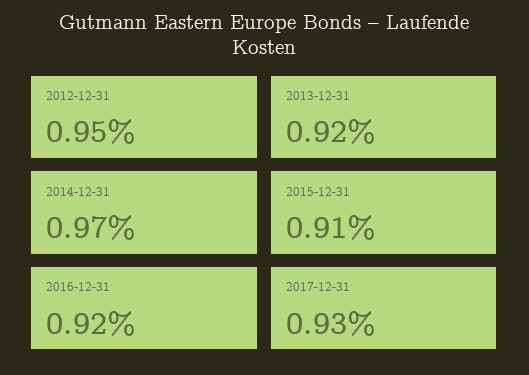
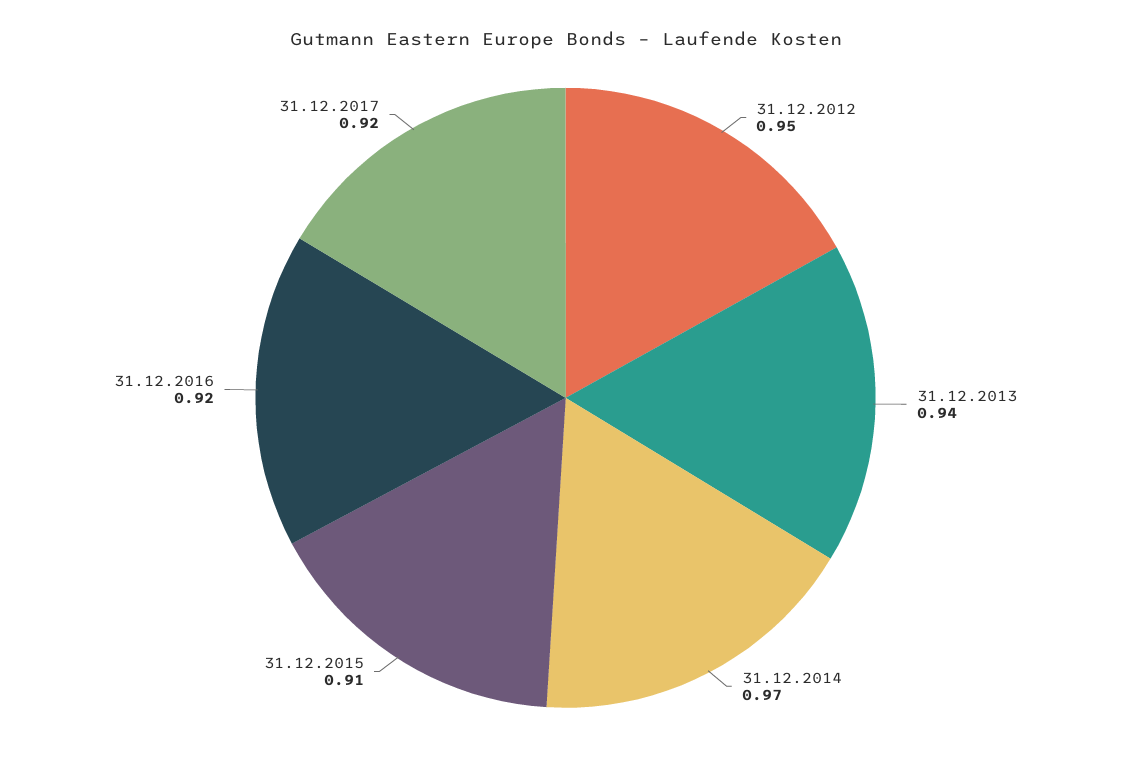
  {
    "2012-12-31": 0.95,
-   "2013-12-31": 0.92,
+   "2013-12-31": 0.94,
    "2014-12-31": 0.97,
    "2015-12-31": 0.91,
    "2016-12-31": 0.92,
-   "2017-12-31": 0.93
+   "2017-12-31": 0.92
  }

